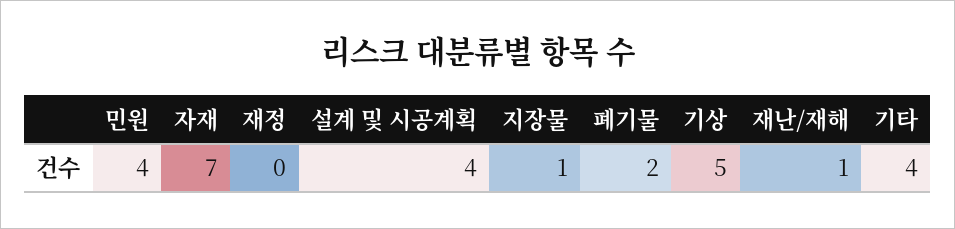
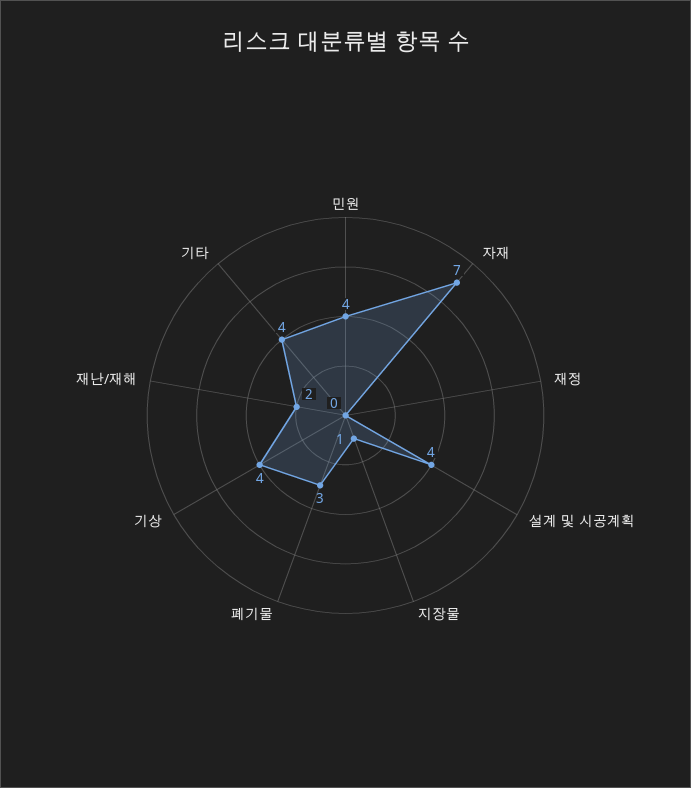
  {
    "민원": 4,
    "자재": 7,
    "재정": 0,
    "설계 및 시공계획": 4,
    "지장물": 1,
-   "폐기물": 2,
+   "폐기물": 3,
-   "기상": 5,
+   "기상": 4,
-   "재난/재해": 1,
+   "재난/재해": 2,
    "기타": 4
  }

